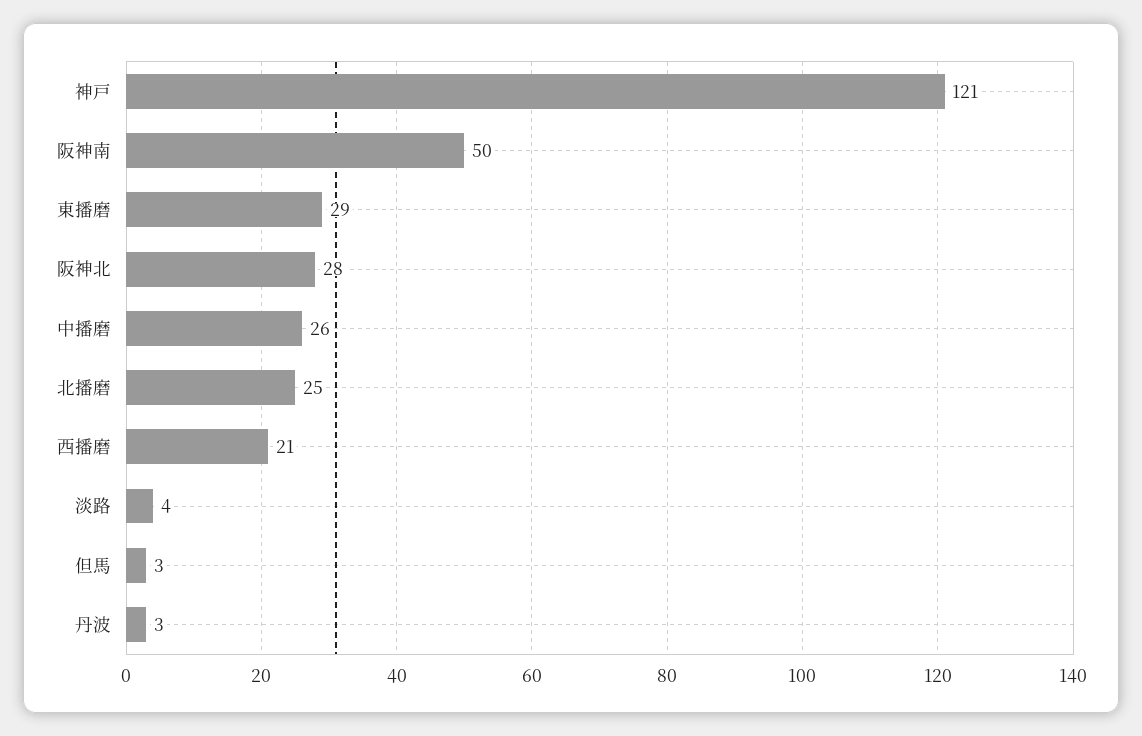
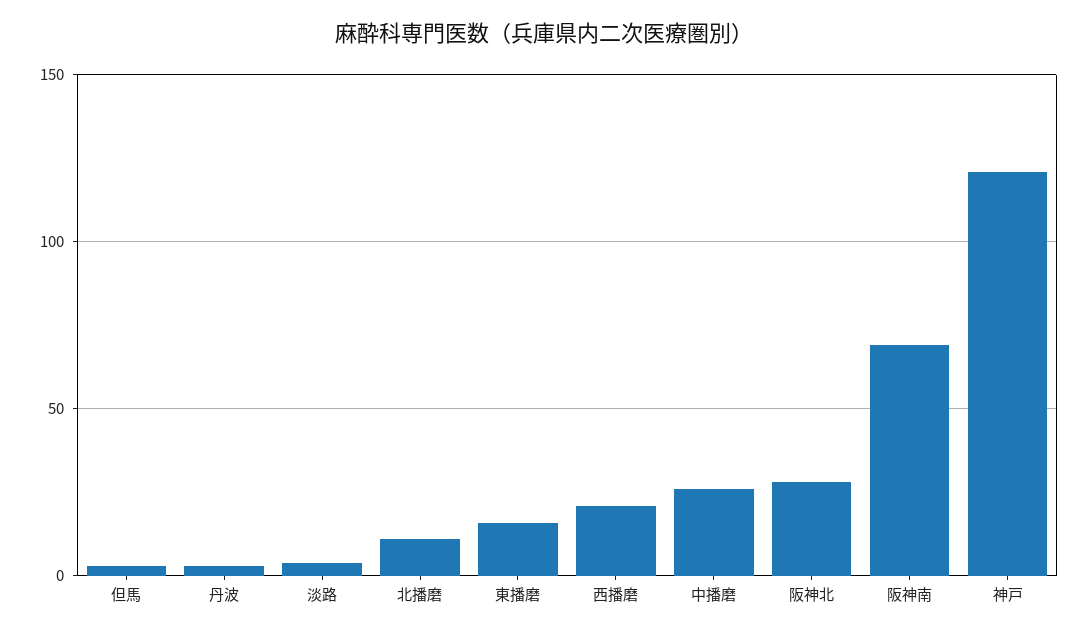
  {
    "神戸": 121,
-   "阪神南": 50,
+   "阪神南": 70,
-   "東播磨": 29,
+   "東播磨": 15,
    "阪神北": 28,
    "中播磨": 26,
-   "北播磨": 25,
+   "北播磨": 10,
    "西播磨": 21,
    "淡路": 4,
    "但馬": 3,
    "丹波": 3
  }

